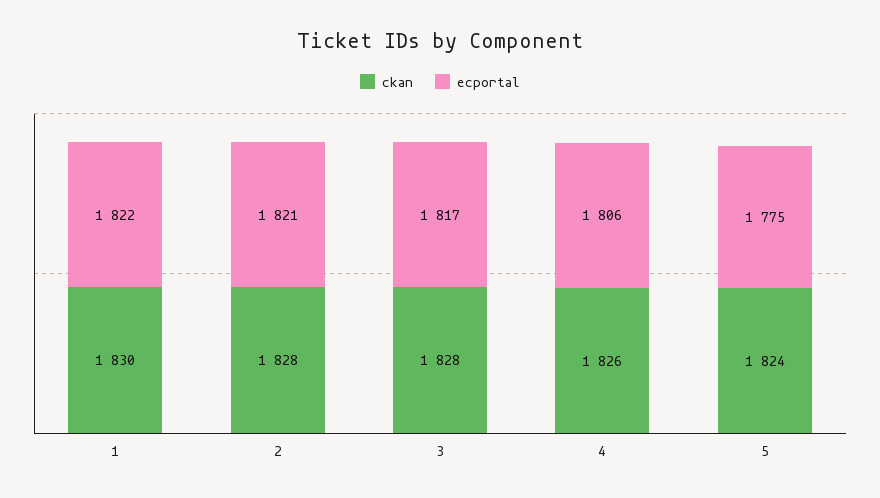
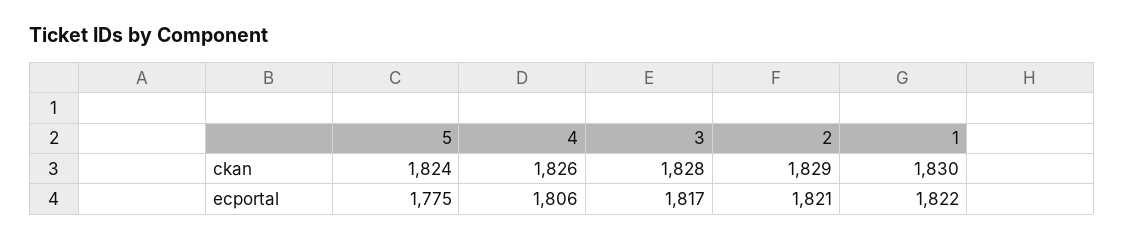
  {
    "ckan": {
      "1": 1830,
-     "2": 1828,
+     "2": 1829,
      "3": 1828,
      "4": 1826,
      "5": 1824
    },
    "ecportal": {
      "1": 1822,
      "2": 1821,
      "3": 1817,
      "4": 1806,
      "5": 1775
    }
  }

